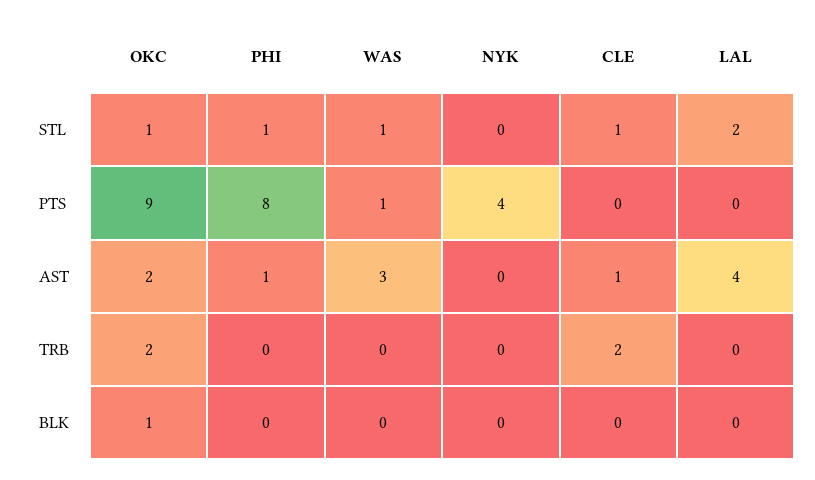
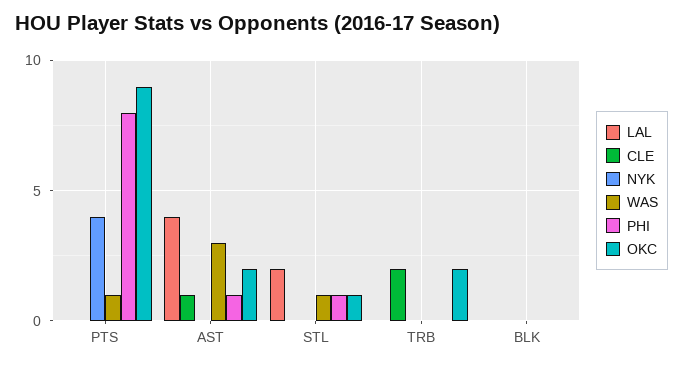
  {
    "OKC": {
      "STL": 1,
      "PTS": 9,
      "AST": 2,
      "TRB": 2,
-     "BLK": 1
+     "BLK": 0
    },
    "PHI": {
      "STL": 1,
      "PTS": 8,
      "AST": 1,
      "TRB": 0,
      "BLK": 0
    },
    "WAS": {
      "STL": 1,
      "PTS": 1,
      "AST": 3,
      "TRB": 0,
      "BLK": 0
    },
    "NYK": {
      "STL": 0,
      "PTS": 4,
      "AST": 0,
      "TRB": 0,
      "BLK": 0
    },
    "CLE": {
-     "STL": 1,
+     "STL": 0,
      "PTS": 0,
      "AST": 1,
      "TRB": 2,
      "BLK": 0
    },
    "LAL": {
      "STL": 2,
      "PTS": 0,
      "AST": 4,
      "TRB": 0,
      "BLK": 0
    }
  }

